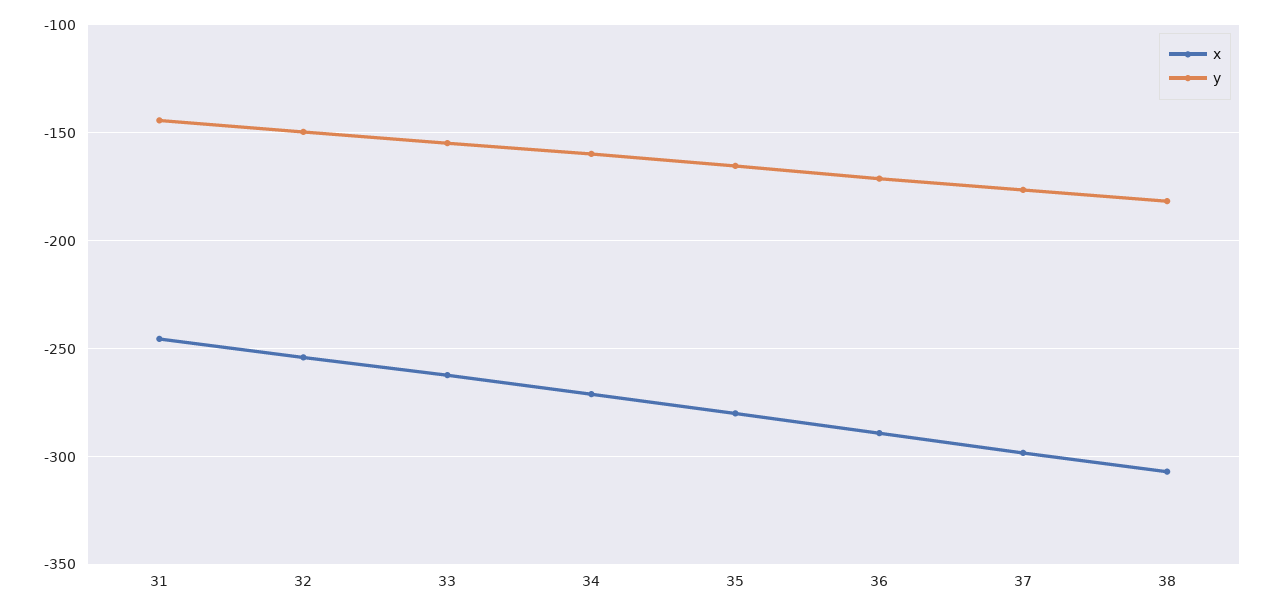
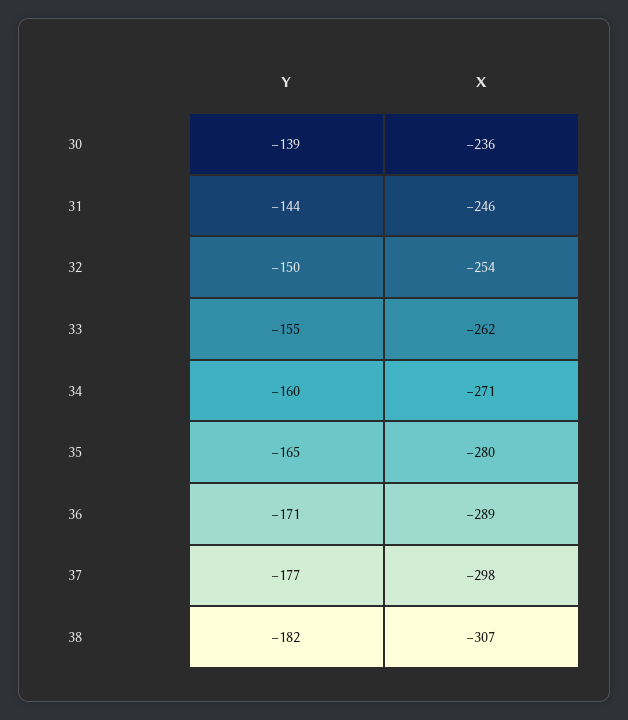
  {
    "x": {
      "31": -246,
      "32": -254,
      "33": -262,
      "34": -271,
      "35": -280,
      "36": -289,
      "37": -298,
-     "38": -307
+     "38": -307,
+     "30": -236
    },
    "y": {
      "31": -144,
      "32": -150,
      "33": -155,
      "34": -160,
      "35": -165,
      "36": -171,
      "37": -177,
-     "38": -182
+     "38": -182,
+     "30": -139
    }
  }

